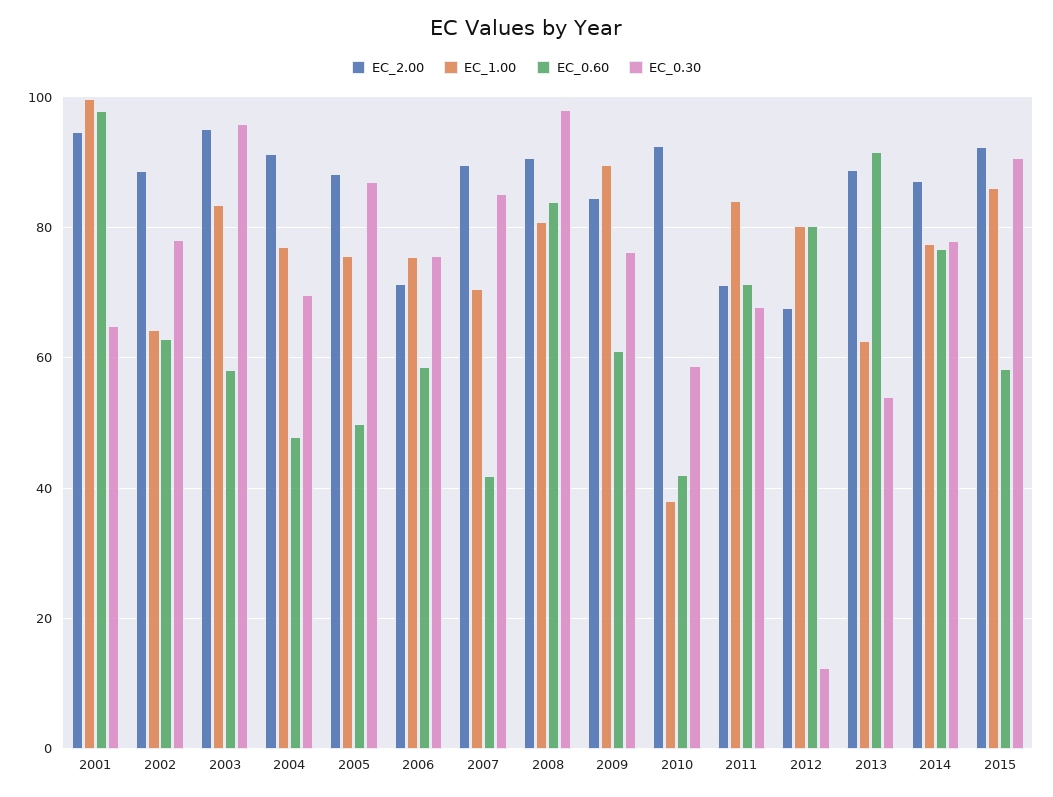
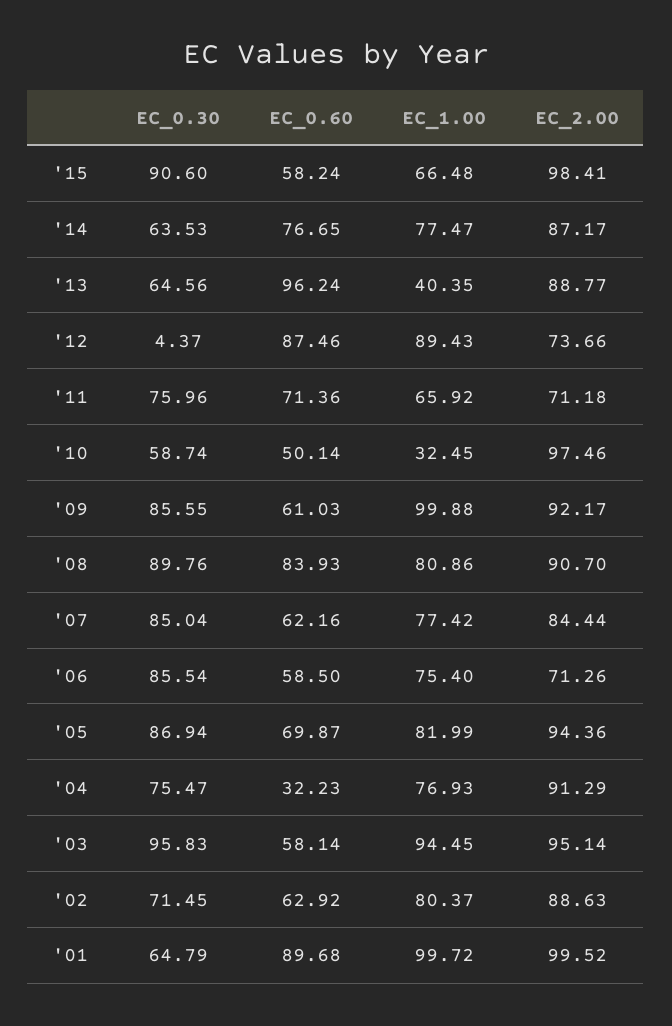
  {
    "EC_2.00": {
-     "2001": 94,
+     "2001": 99.52,
      "2002": 88.63,
      "2003": 95.14,
      "2004": 91.29,
-     "2005": 88,
+     "2005": 94.36,
      "2006": 71.26,
-     "2007": 90,
+     "2007": 84.44,
      "2008": 90.7,
-     "2009": 84,
+     "2009": 92.17,
-     "2010": 92,
+     "2010": 97.46,
      "2011": 71.18,
-     "2012": 68,
+     "2012": 73.66,
      "2013": 88.77,
      "2014": 87.17,
-     "2015": 92
+     "2015": 98.41
    },
    "EC_1.00": {
      "2001": 99.72,
-     "2002": 64,
+     "2002": 80.37,
-     "2003": 84,
+     "2003": 94.45,
      "2004": 76.93,
-     "2005": 76,
+     "2005": 81.99,
      "2006": 75.4,
-     "2007": 70,
+     "2007": 77.42,
      "2008": 80.86,
-     "2009": 90,
+     "2009": 99.88,
-     "2010": 38,
+     "2010": 32.45,
-     "2011": 84,
+     "2011": 65.92,
-     "2012": 80,
+     "2012": 89.43,
-     "2013": 62,
+     "2013": 40.35,
      "2014": 77.47,
-     "2015": 86
+     "2015": 66.48
    },
    "EC_0.60": {
-     "2001": 98,
+     "2001": 89.68,
      "2002": 62.92,
      "2003": 58.14,
-     "2004": 48,
+     "2004": 32.23,
-     "2005": 50,
+     "2005": 69.87,
      "2006": 58.5,
-     "2007": 42,
+     "2007": 62.16,
      "2008": 83.93,
      "2009": 61.03,
-     "2010": 42,
+     "2010": 50.14,
      "2011": 71.36,
-     "2012": 80,
+     "2012": 87.46,
-     "2013": 92,
+     "2013": 96.24,
      "2014": 76.65,
      "2015": 58.24
    },
    "EC_0.30": {
      "2001": 64.79,
-     "2002": 78,
+     "2002": 71.45,
      "2003": 95.83,
-     "2004": 70,
+     "2004": 75.47,
      "2005": 86.94,
-     "2006": 76,
+     "2006": 85.54,
      "2007": 85.04,
-     "2008": 98,
+     "2008": 89.76,
-     "2009": 76,
+     "2009": 85.55,
      "2010": 58.74,
-     "2011": 68,
+     "2011": 75.96,
-     "2012": 12,
+     "2012": 4.37,
-     "2013": 54,
+     "2013": 64.56,
-     "2014": 78,
+     "2014": 63.53,
      "2015": 90.6
    }
  }

